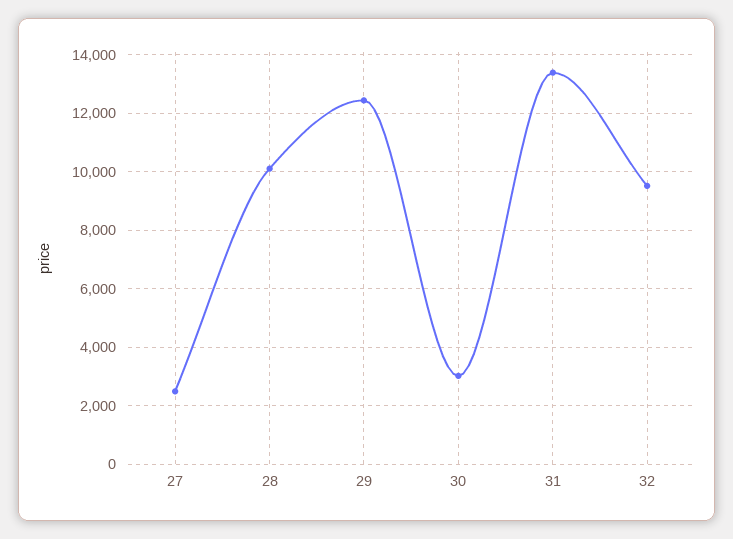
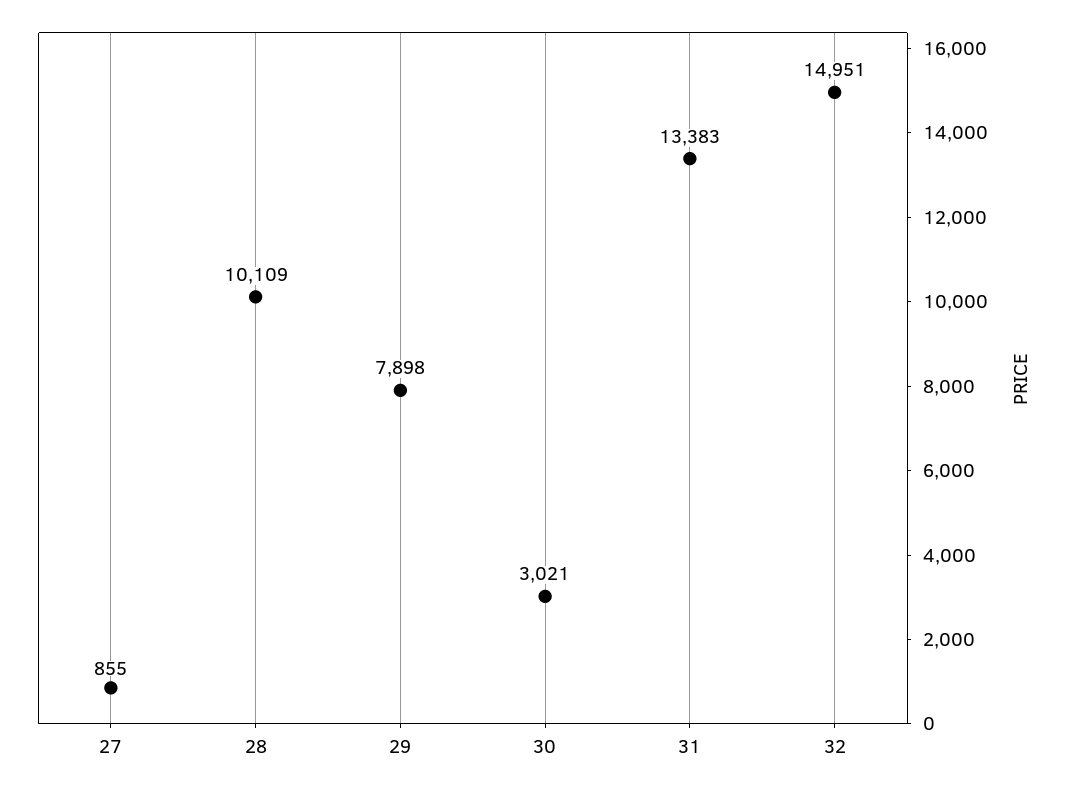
  {
-   "27": 2500,
+   "27": 855,
    "28": 10109,
-   "29": 12500,
+   "29": 7898,
    "30": 3021,
    "31": 13383,
-   "32": 9500
+   "32": 14951
  }

